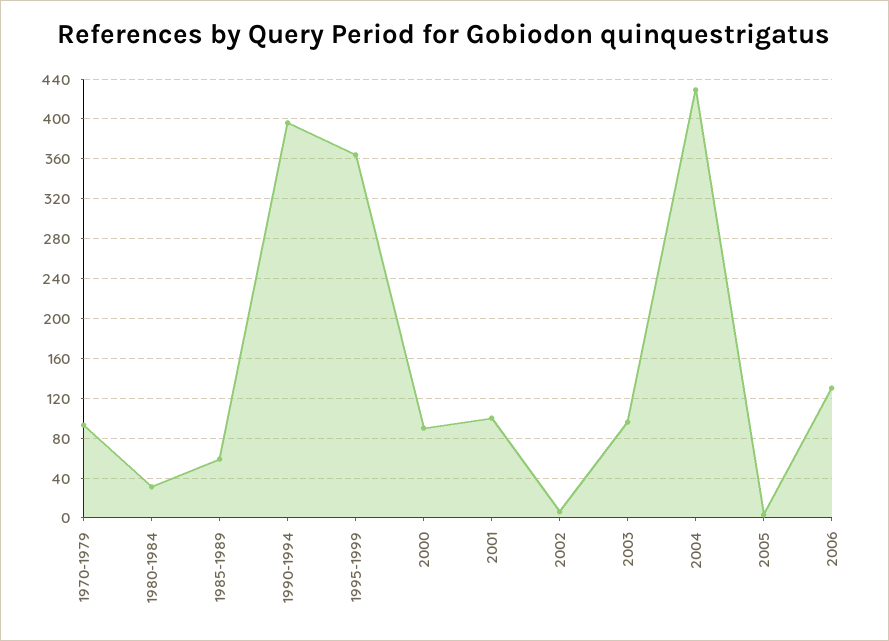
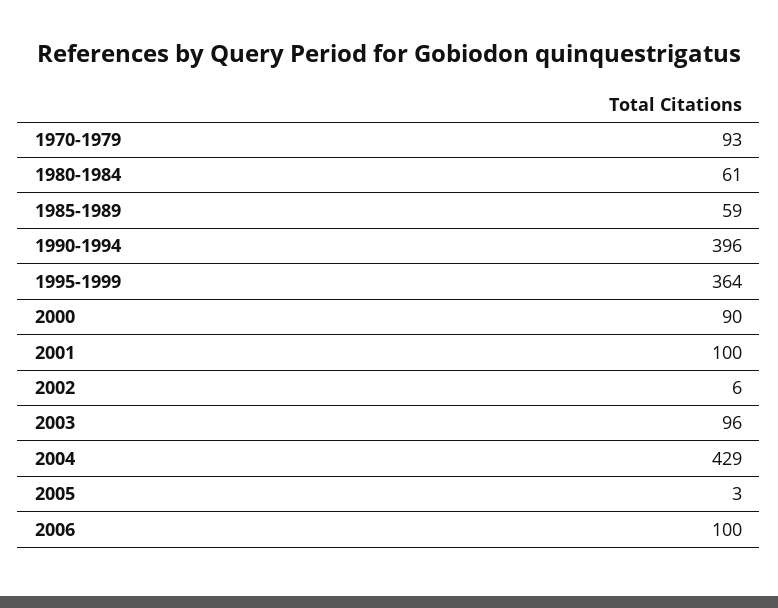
  {
    "1970-1979": 93,
-   "1980-1984": 30,
+   "1980-1984": 61,
    "1985-1989": 59,
    "1990-1994": 396,
    "1995-1999": 364,
    "2000": 90,
    "2001": 100,
    "2002": 6,
    "2003": 96,
    "2004": 429,
    "2005": 3,
-   "2006": 130
+   "2006": 100
  }

